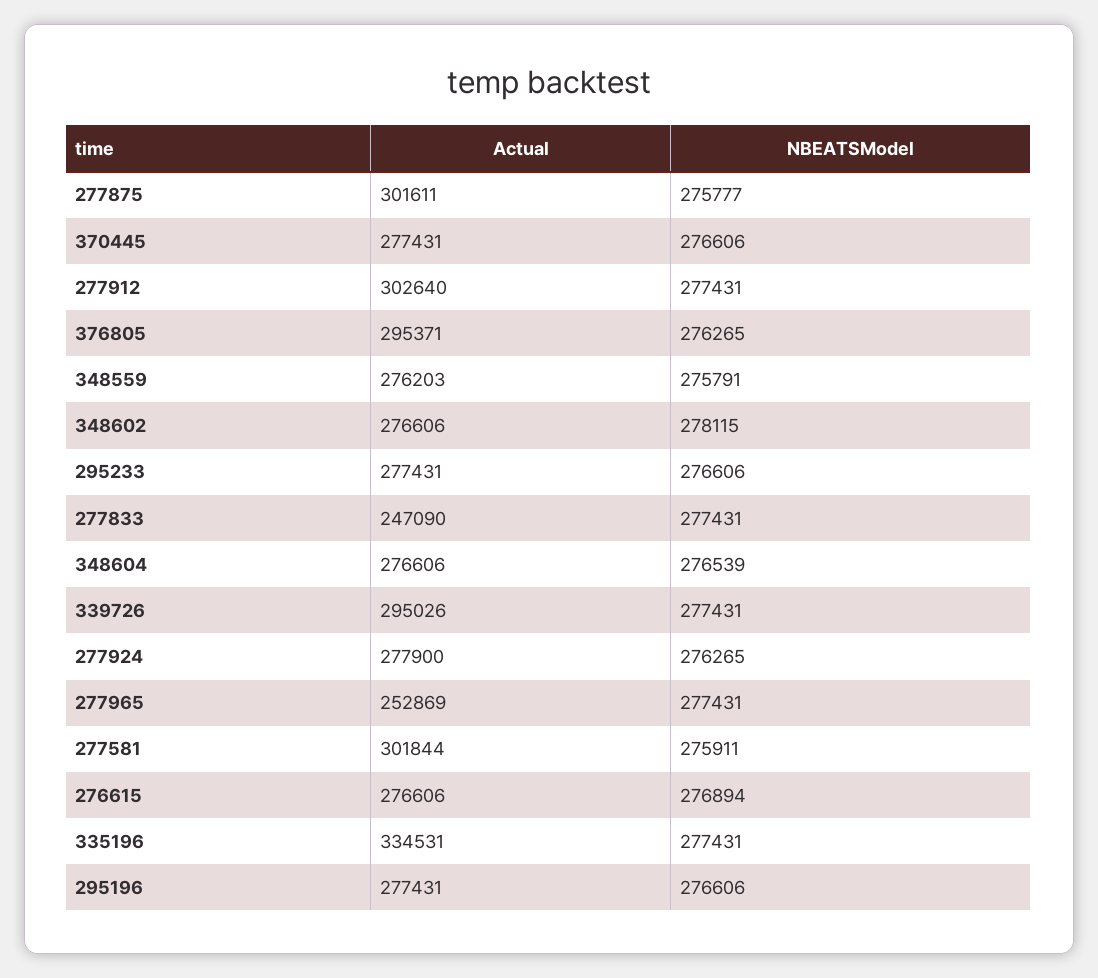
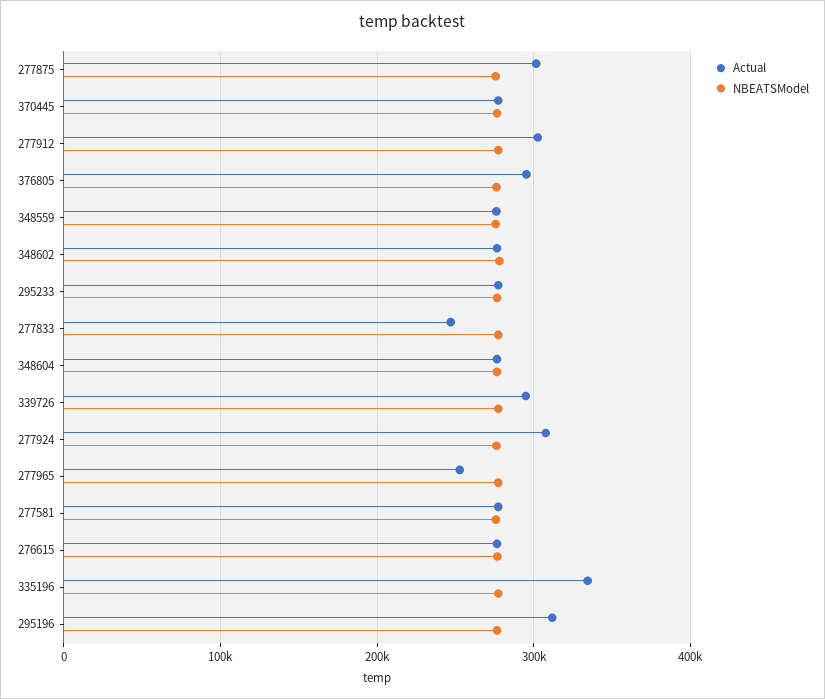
  {
    "Actual": {
      "277875": 301611,
      "370445": 277431,
      "277912": 302640,
      "376805": 295371,
      "348559": 276203,
      "348602": 276606,
      "295233": 277431,
      "277833": 247090,
      "348604": 276606,
      "339726": 295026,
-     "277924": 277900,
+     "277924": 310000,
      "277965": 252869,
-     "277581": 301844,
+     "277581": 280000,
      "276615": 276606,
      "335196": 334531,
-     "295196": 277431
+     "295196": 310000
    },
    "NBEATSModel": {
      "277875": 275777,
      "370445": 276606,
      "277912": 277431,
      "376805": 276265,
      "348559": 275791,
      "348602": 278115,
      "295233": 276606,
      "277833": 277431,
      "348604": 276539,
      "339726": 277431,
      "277924": 276265,
      "277965": 277431,
      "277581": 275911,
      "276615": 276894,
      "335196": 277431,
      "295196": 276606
    }
  }

